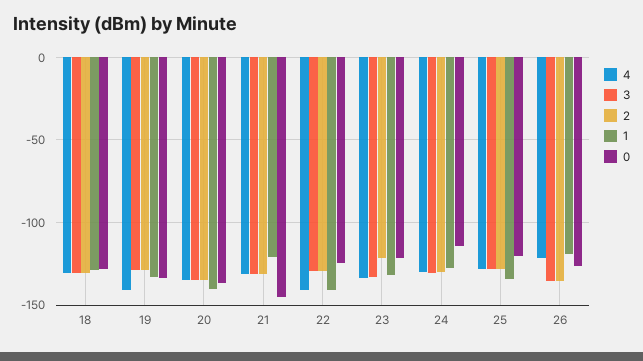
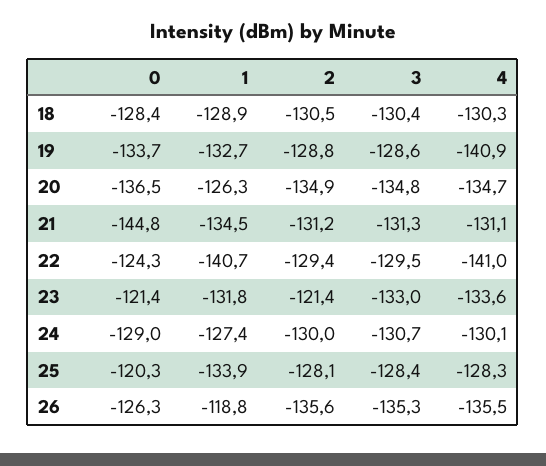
  {
    "4": {
      "18": -130.3,
      "19": -140.9,
      "20": -134.7,
      "21": -131.1,
      "22": -141,
      "23": -133.6,
      "24": -130.1,
      "25": -128.3,
-     "26": -120
+     "26": -135.5
    },
    "3": {
      "18": -130.4,
      "19": -128.6,
      "20": -134.8,
      "21": -131.3,
      "22": -129.5,
      "23": -133,
      "24": -130.7,
      "25": -128.4,
      "26": -135.3
    },
    "2": {
      "18": -130.5,
      "19": -128.8,
      "20": -134.9,
      "21": -131.2,
      "22": -129.4,
      "23": -121.4,
      "24": -130,
      "25": -128.1,
      "26": -135.6
    },
    "1": {
      "18": -128.9,
      "19": -132.7,
-     "20": -140,
+     "20": -126.3,
-     "21": -120,
+     "21": -134.5,
      "22": -140.7,
      "23": -131.8,
      "24": -127.4,
      "25": -133.9,
      "26": -118.8
    },
    "0": {
      "18": -128.4,
      "19": -133.7,
      "20": -136.5,
      "21": -144.8,
      "22": -124.3,
      "23": -121.4,
-     "24": -115,
+     "24": -129,
      "25": -120.3,
      "26": -126.3
    }
  }

